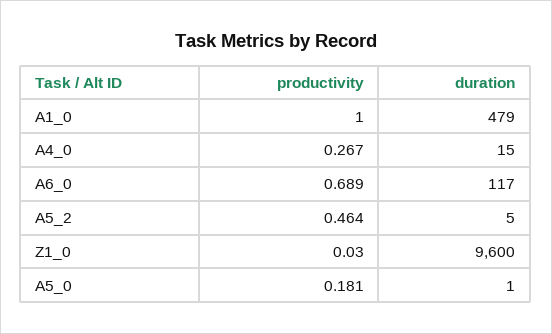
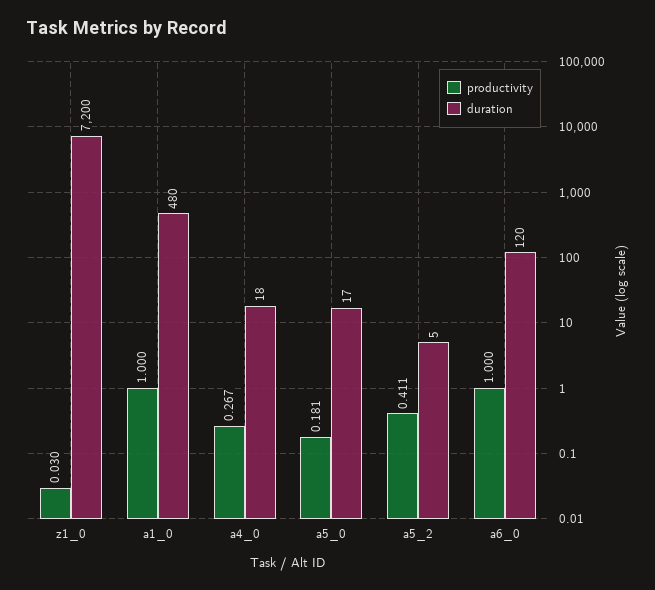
  {
    "productivity": {
      "A1_0": 1,
      "A4_0": 0.267,
-     "A6_0": 0.689,
+     "A6_0": 1,
-     "A5_2": 0.464,
+     "A5_2": 0.411,
      "Z1_0": 0.03,
      "A5_0": 0.181
    },
    "duration": {
-     "A1_0": 479,
+     "A1_0": 480,
-     "A4_0": 15,
+     "A4_0": 18,
-     "A6_0": 117,
+     "A6_0": 120,
      "A5_2": 5,
-     "Z1_0": 9600,
+     "Z1_0": 7200,
-     "A5_0": 1
+     "A5_0": 17
    }
  }

